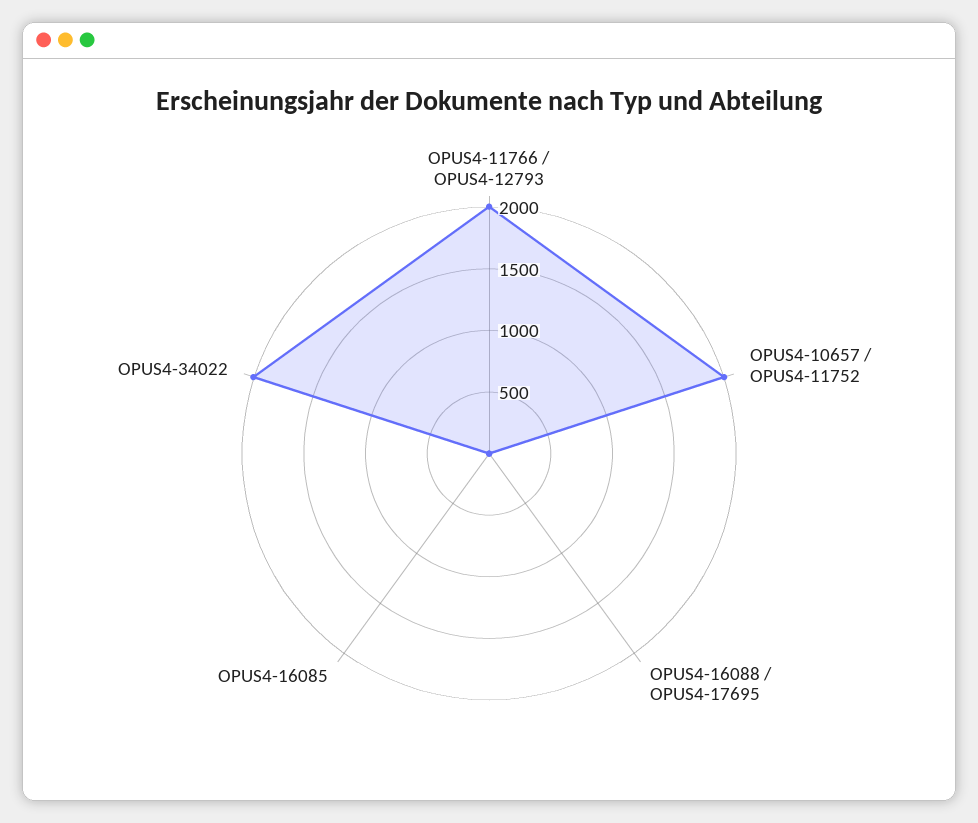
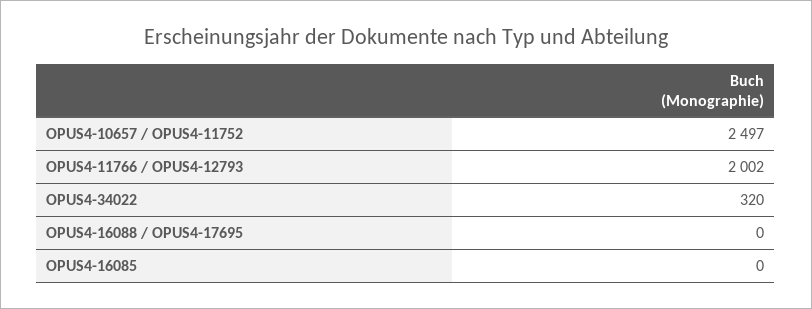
  {
    "OPUS4-11766 / OPUS4-12793": 2002,
-   "OPUS4-10657 / OPUS4-11752": 2000,
+   "OPUS4-10657 / OPUS4-11752": 2497,
    "OPUS4-16088 / OPUS4-17695": 0,
    "OPUS4-16085": 0,
-   "OPUS4-34022": 2000
+   "OPUS4-34022": 320
  }

